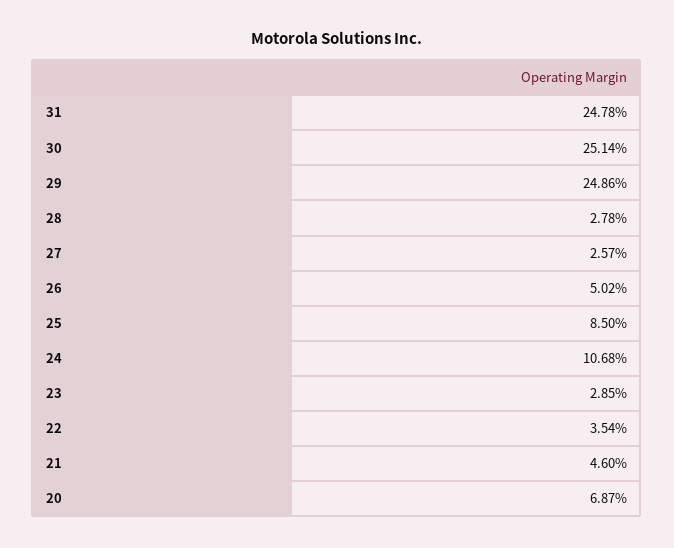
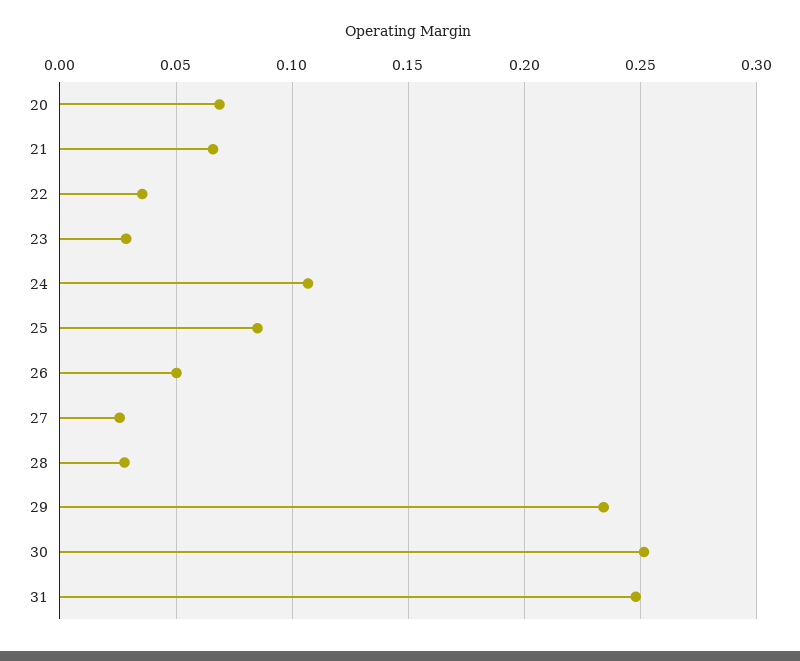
  {
    "31": 0.2478,
    "30": 0.2514,
-   "29": 0.2486,
+   "29": 0.235,
    "28": 0.0278,
    "27": 0.0257,
    "26": 0.0502,
    "25": 0.085,
    "24": 0.1068,
    "23": 0.0285,
    "22": 0.0354,
-   "21": 0.046,
+   "21": 0.065,
    "20": 0.0687
  }

